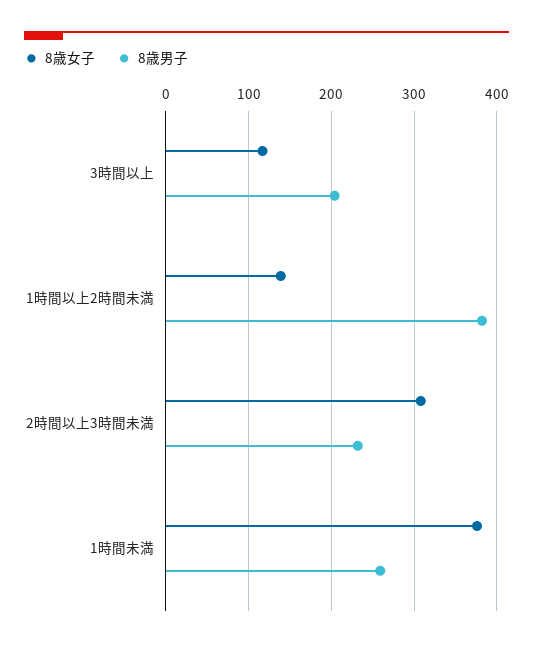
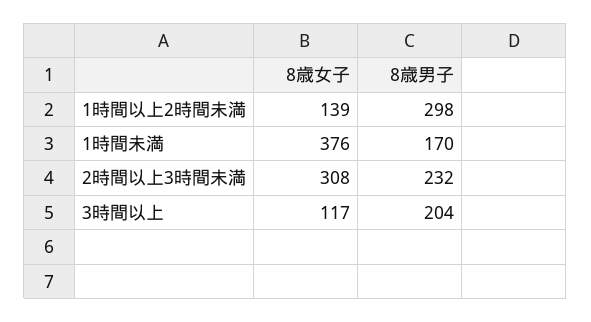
  {
    "8歳女子": {
      "3時間以上": 117,
      "1時間以上2時間未満": 139,
      "2時間以上3時間未満": 308,
      "1時間未満": 376
    },
    "8歳男子": {
      "3時間以上": 204,
-     "1時間以上2時間未満": 380,
+     "1時間以上2時間未満": 298,
      "2時間以上3時間未満": 232,
-     "1時間未満": 260
+     "1時間未満": 170
    }
  }

